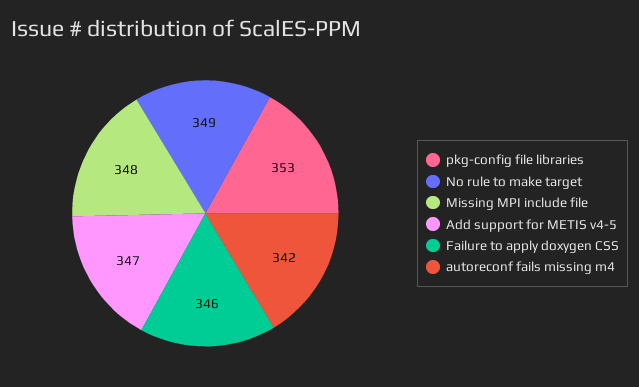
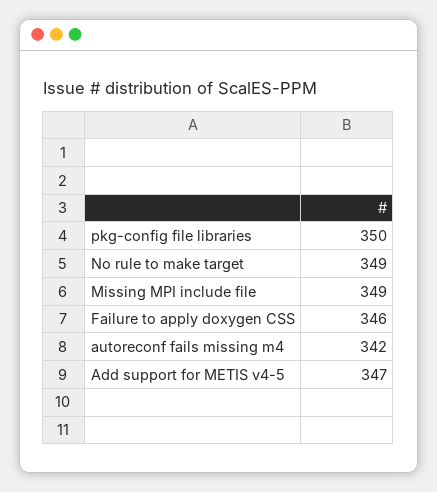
  {
-   "pkg-config file libraries": 353,
+   "pkg-config file libraries": 350,
    "No rule to make target": 349,
-   "Missing MPI include file": 348,
+   "Missing MPI include file": 349,
    "Add support for METIS v4-5": 347,
    "Failure to apply doxygen CSS": 346,
    "autoreconf fails missing m4": 342
  }

